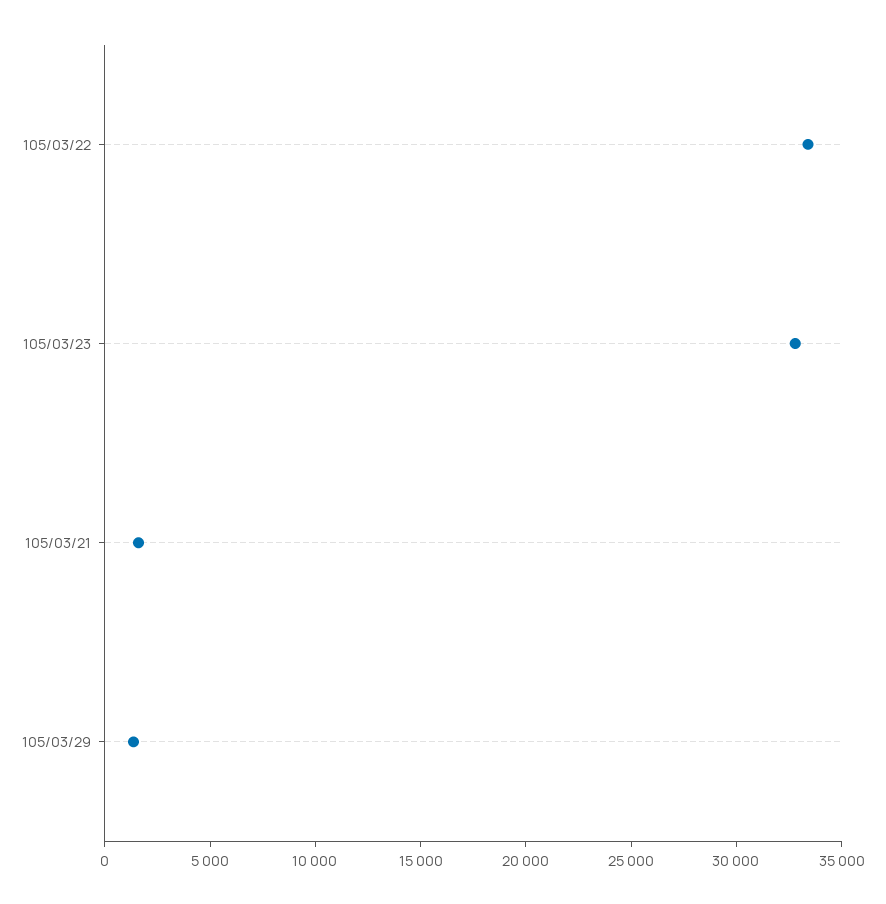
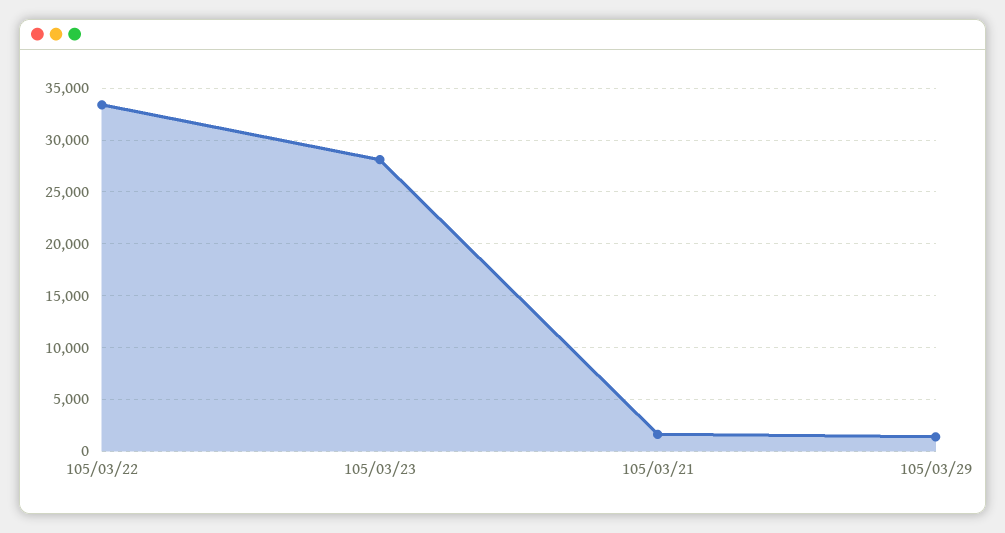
  {
    "105/03/22": 33000,
-   "105/03/23": 33000,
+   "105/03/23": 28000,
    "105/03/21": 2000,
    "105/03/29": 1000
  }

